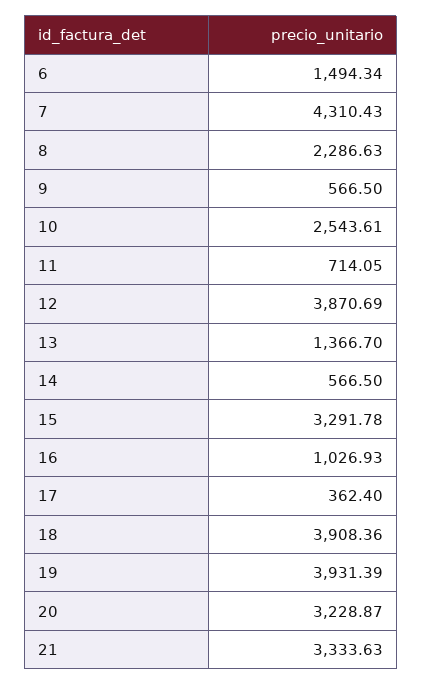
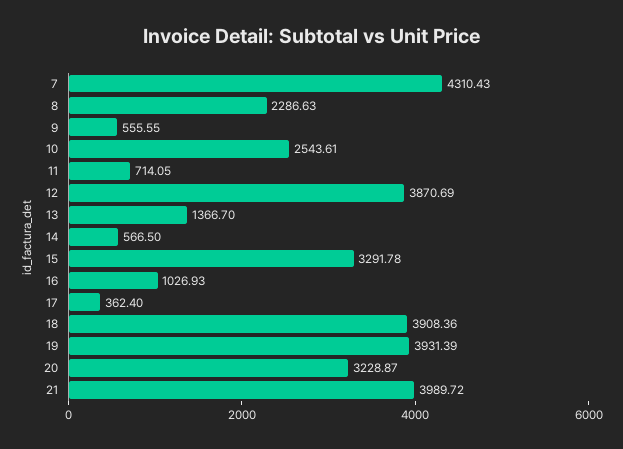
  {
-   "6": 1494.34,
    "7": 4310.43,
    "8": 2286.63,
-   "9": 566.5,
+   "9": 555.55,
    "10": 2543.61,
    "11": 714.05,
    "12": 3870.69,
    "13": 1366.7,
    "14": 566.5,
    "15": 3291.78,
    "16": 1026.93,
    "17": 362.4,
    "18": 3908.36,
    "19": 3931.39,
    "20": 3228.87,
-   "21": 3333.63
+   "21": 3989.72
  }

